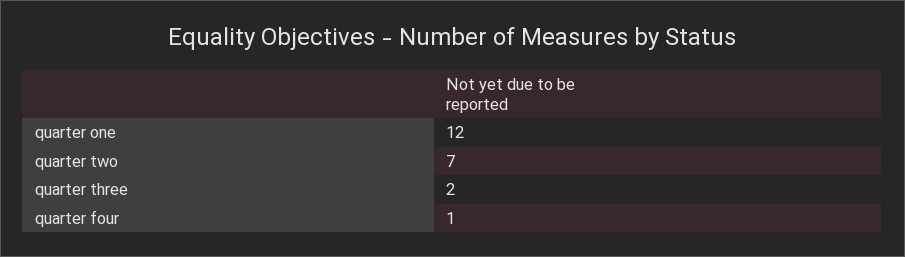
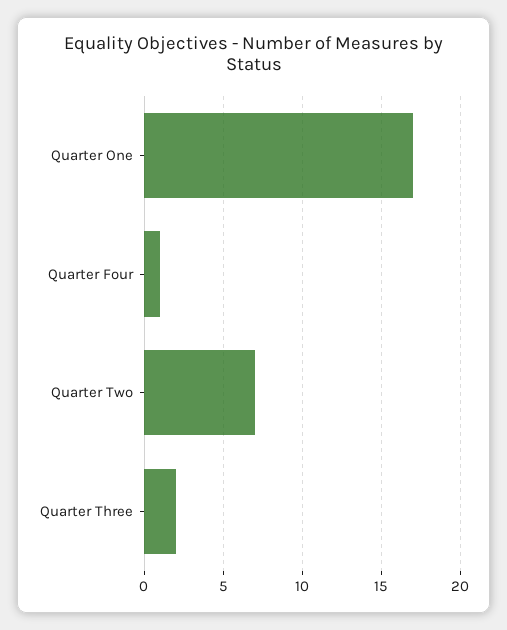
  {
-   "quarter one": 12,
+   "quarter one": 17,
    "quarter two": 7,
    "quarter three": 2,
    "quarter four": 1
  }

